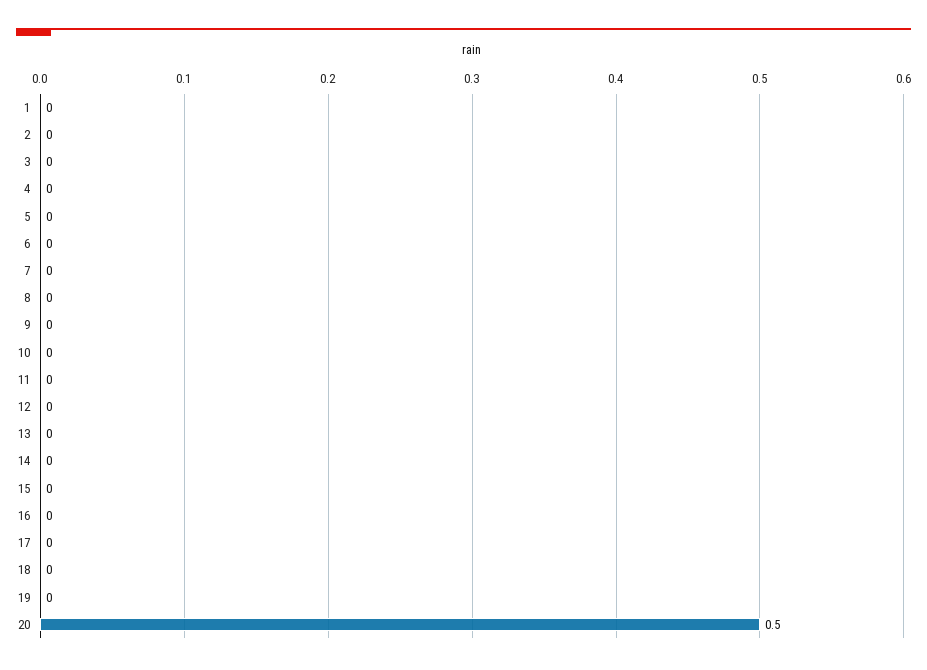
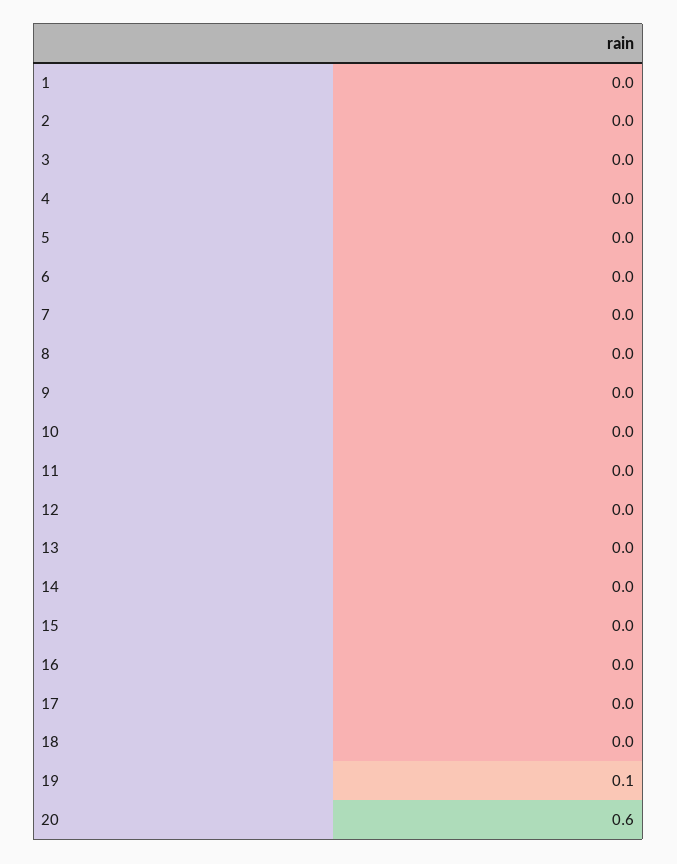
  {
    "1": 0,
    "2": 0,
    "3": 0,
    "4": 0,
    "5": 0,
    "6": 0,
    "7": 0,
    "8": 0,
    "9": 0,
    "10": 0,
    "11": 0,
    "12": 0,
    "13": 0,
    "14": 0,
    "15": 0,
    "16": 0,
    "17": 0,
    "18": 0,
-   "19": 0,
+   "19": 0.1,
-   "20": 0.5
+   "20": 0.6
  }

